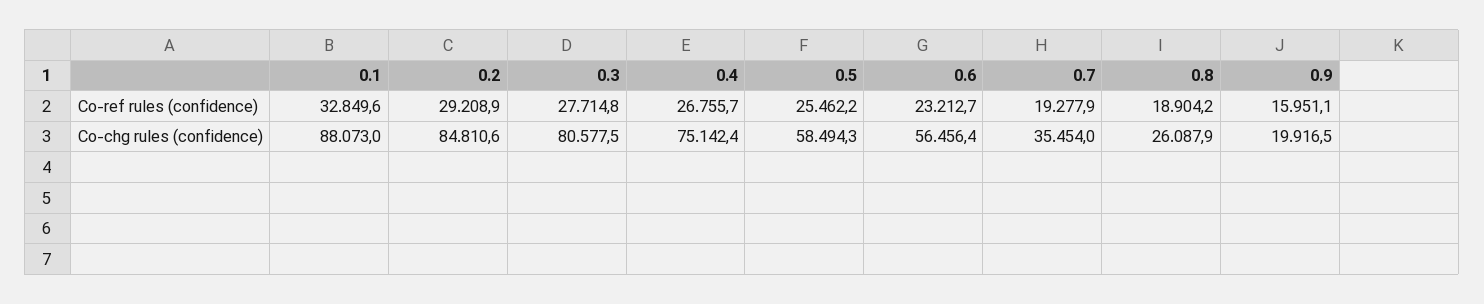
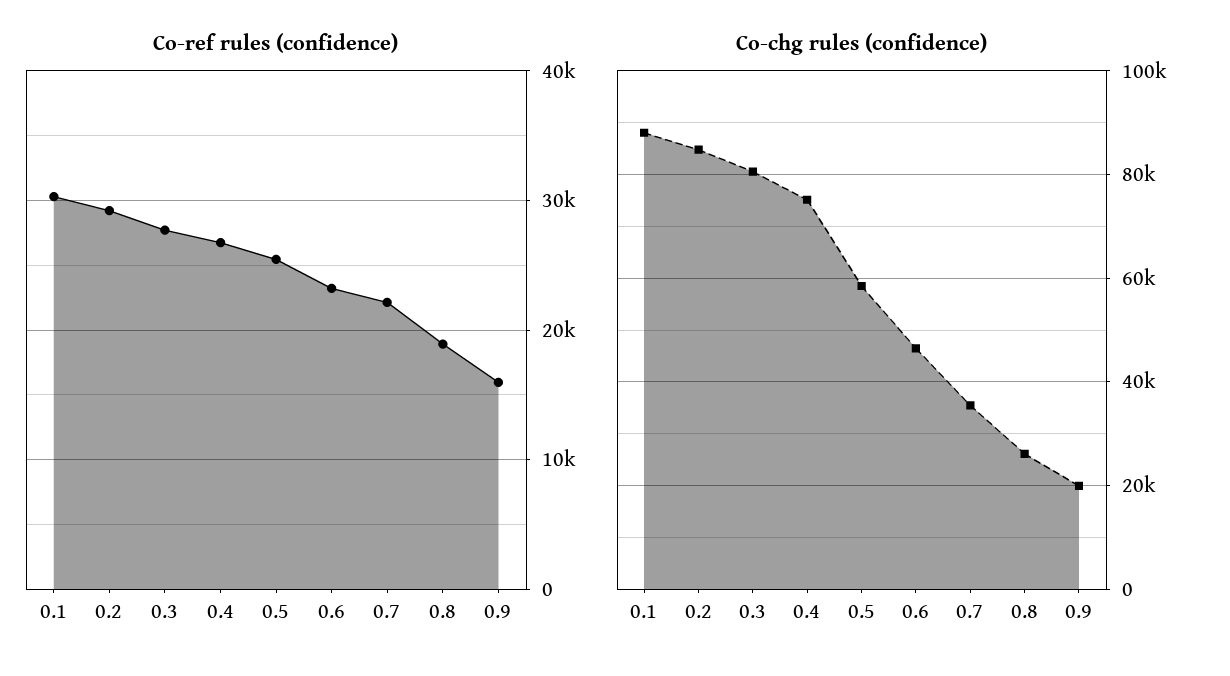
  {
    "Co-ref rules (confidence)": {
-     "0.1": 32849.6,
+     "0.1": 30000,
      "0.2": 29208.9,
      "0.3": 27714.8,
      "0.4": 26755.7,
      "0.5": 25462.2,
      "0.6": 23212.7,
-     "0.7": 19277.9,
+     "0.7": 22000,
      "0.8": 18904.2,
      "0.9": 15951.1
    },
    "Co-chg rules (confidence)": {
      "0.1": 88073,
      "0.2": 84810.6,
      "0.3": 80577.5,
      "0.4": 75142.4,
      "0.5": 58494.3,
-     "0.6": 56456.4,
+     "0.6": 46000,
      "0.7": 35454,
      "0.8": 26087.9,
      "0.9": 19916.5
    }
  }

